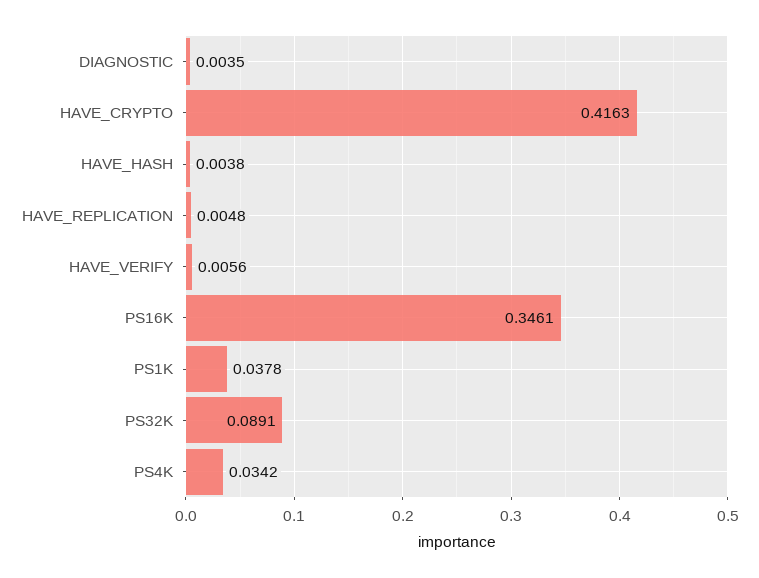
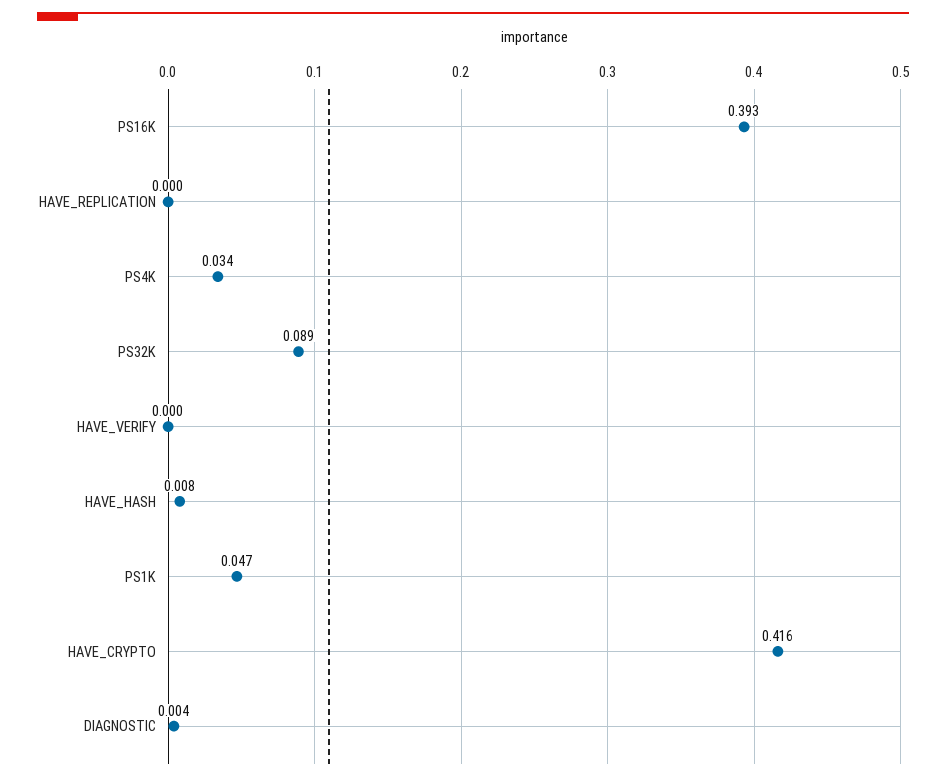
  {
    "DIAGNOSTIC": 0.0035,
    "HAVE_CRYPTO": 0.4163,
-   "HAVE_HASH": 0.0038,
+   "HAVE_HASH": 0.008,
-   "HAVE_REPLICATION": 0.0048,
+   "HAVE_REPLICATION": 0,
-   "HAVE_VERIFY": 0.0056,
+   "HAVE_VERIFY": 0,
-   "PS16K": 0.3461,
+   "PS16K": 0.393,
-   "PS1K": 0.0378,
+   "PS1K": 0.047,
    "PS32K": 0.0891,
    "PS4K": 0.0342
  }

